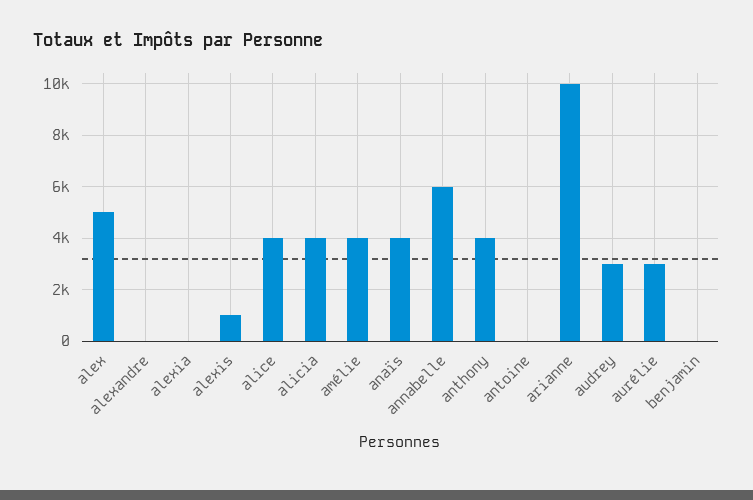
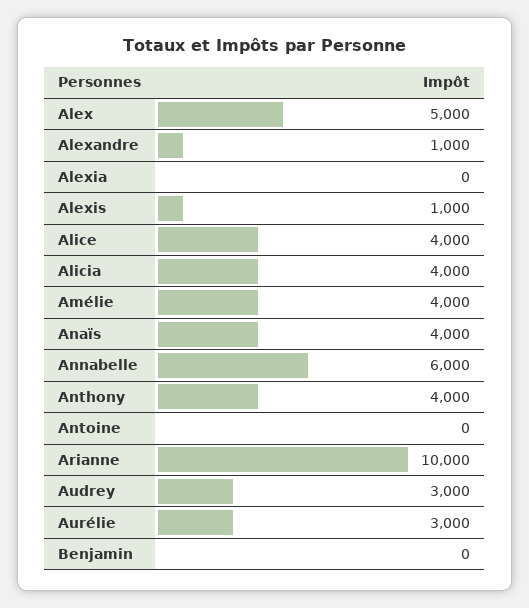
  {
    "alex": 5000,
-   "alexandre": 0,
+   "alexandre": 1000,
    "alexia": 0,
    "alexis": 1000,
    "alice": 4000,
    "alicia": 4000,
    "amélie": 4000,
    "anaïs": 4000,
    "annabelle": 6000,
    "anthony": 4000,
    "antoine": 0,
    "arianne": 10000,
    "audrey": 3000,
    "aurélie": 3000,
    "benjamin": 0
  }

